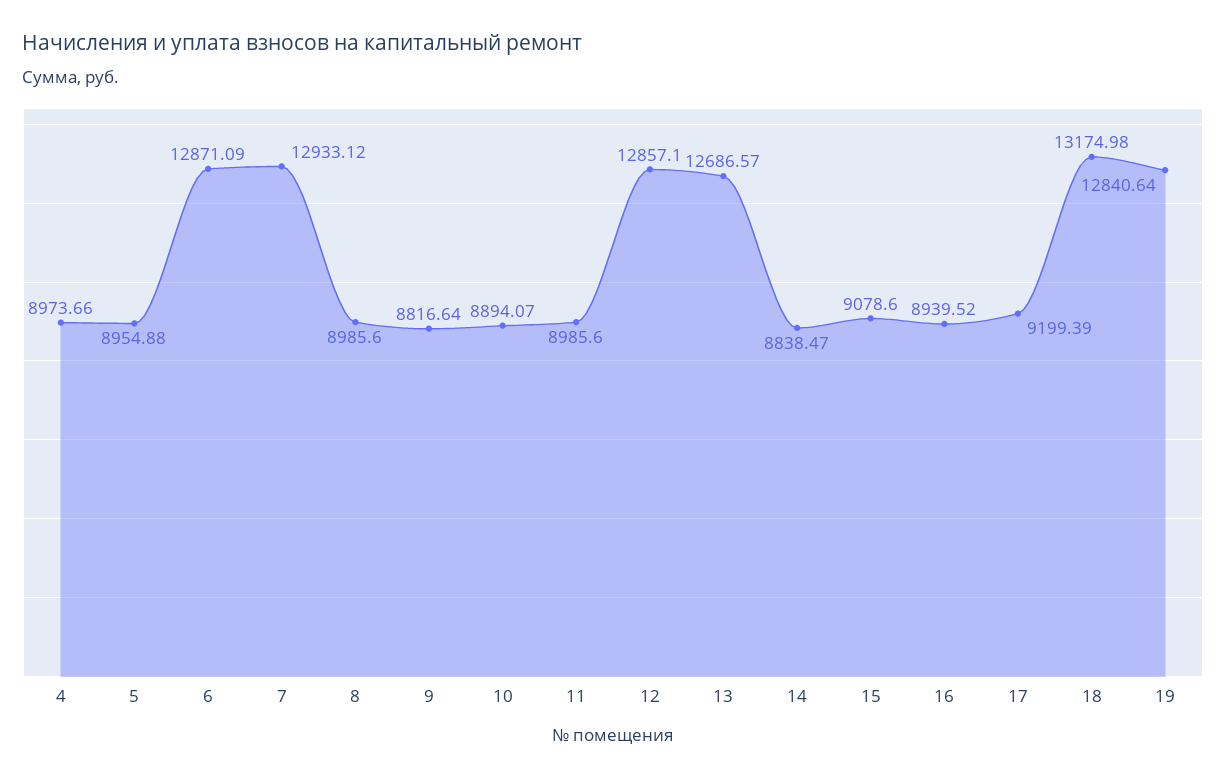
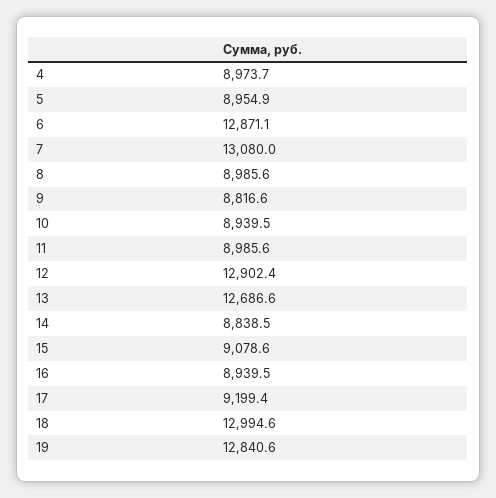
  {
    "4": 8973.66,
    "5": 8954.88,
    "6": 12871.09,
-   "7": 12933.12,
+   "7": 13080,
    "8": 8985.6,
    "9": 8816.64,
-   "10": 8894.07,
+   "10": 8939.5,
    "11": 8985.6,
-   "12": 12857.1,
+   "12": 12902.4,
    "13": 12686.57,
    "14": 8838.47,
    "15": 9078.6,
    "16": 8939.52,
    "17": 9199.39,
-   "18": 13174.98,
+   "18": 12994.6,
    "19": 12840.64
  }

